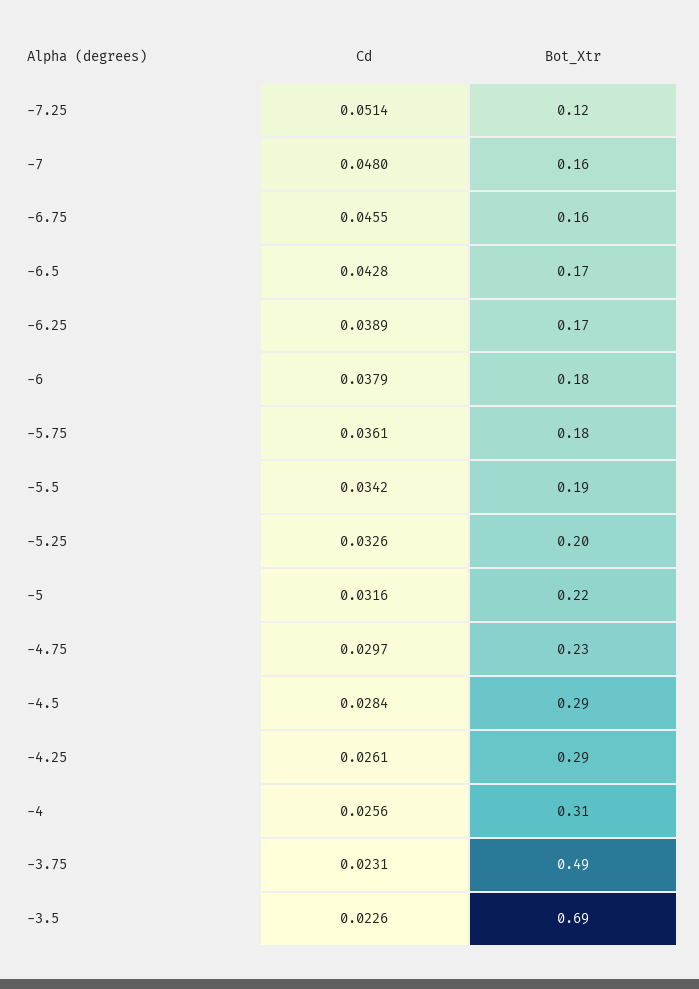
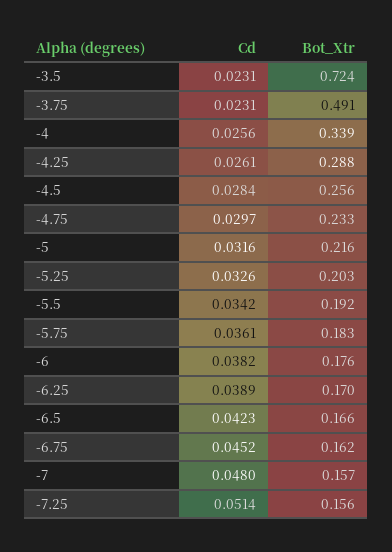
  {
    "Cd": {
      "-7.25": 0.0514,
      "-7": 0.048,
-     "-6.75": 0.0455,
+     "-6.75": 0.0452,
-     "-6.5": 0.0428,
+     "-6.5": 0.0423,
      "-6.25": 0.0389,
-     "-6": 0.0379,
+     "-6": 0.0382,
      "-5.75": 0.0361,
      "-5.5": 0.0342,
      "-5.25": 0.0326,
      "-5": 0.0316,
      "-4.75": 0.0297,
      "-4.5": 0.0284,
      "-4.25": 0.0261,
      "-4": 0.0256,
      "-3.75": 0.0231,
-     "-3.5": 0.0226
+     "-3.5": 0.0231
    },
    "Bot_Xtr": {
-     "-7.25": 0.12,
+     "-7.25": 0.156,
      "-7": 0.157,
      "-6.75": 0.162,
      "-6.5": 0.166,
      "-6.25": 0.17,
      "-6": 0.176,
      "-5.75": 0.183,
      "-5.5": 0.192,
      "-5.25": 0.203,
      "-5": 0.216,
      "-4.75": 0.233,
-     "-4.5": 0.29,
+     "-4.5": 0.256,
      "-4.25": 0.288,
-     "-4": 0.31,
+     "-4": 0.339,
      "-3.75": 0.491,
-     "-3.5": 0.69
+     "-3.5": 0.724
    }
  }

